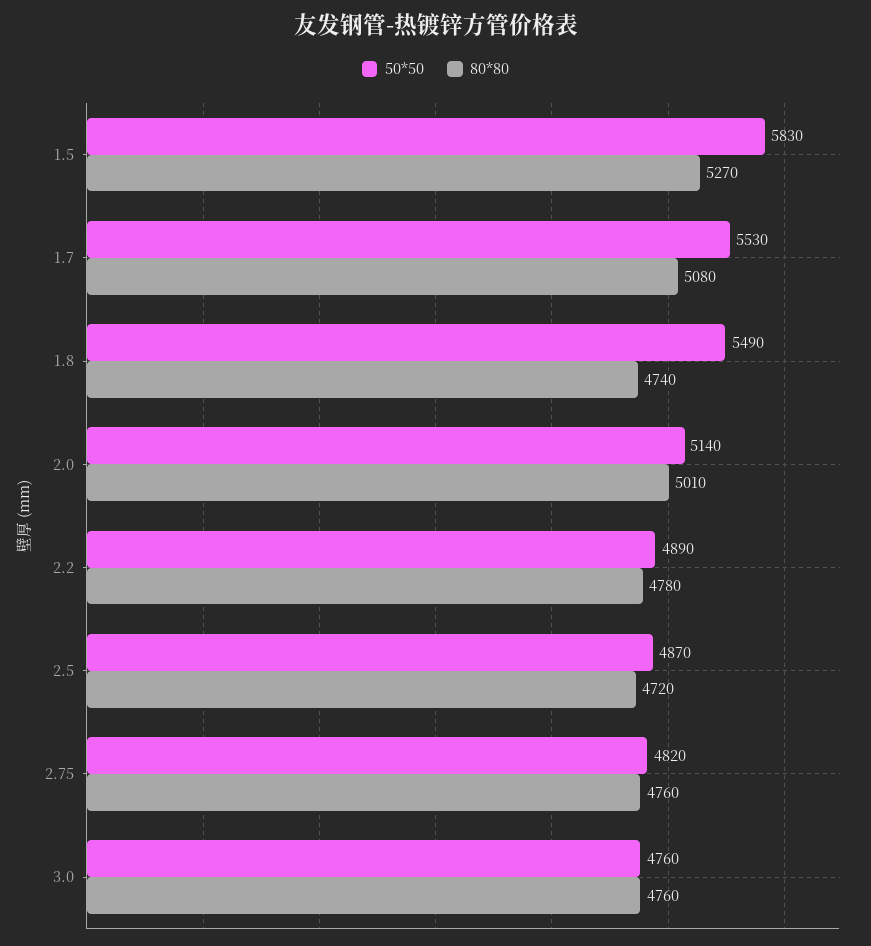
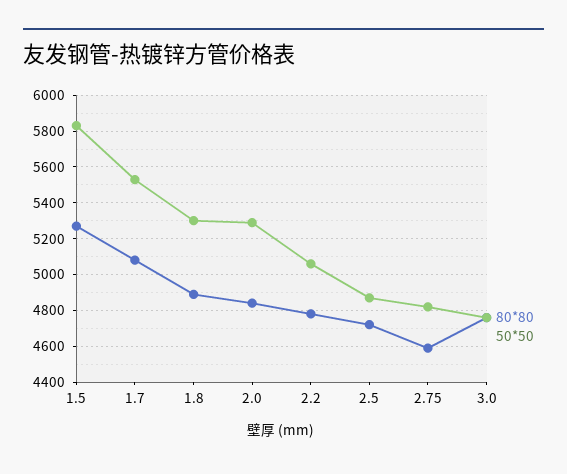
  {
    "50*50": {
      "1.5": 5830,
      "1.7": 5530,
-     "1.8": 5490,
+     "1.8": 5300,
-     "2.0": 5140,
+     "2.0": 5300,
-     "2.2": 4890,
+     "2.2": 5050,
      "2.5": 4870,
      "2.75": 4820,
      "3.0": 4760
    },
    "80*80": {
      "1.5": 5270,
      "1.7": 5080,
-     "1.8": 4740,
+     "1.8": 4900,
-     "2.0": 5010,
+     "2.0": 4850,
      "2.2": 4780,
      "2.5": 4720,
-     "2.75": 4760,
+     "2.75": 4600,
      "3.0": 4760
    }
  }

